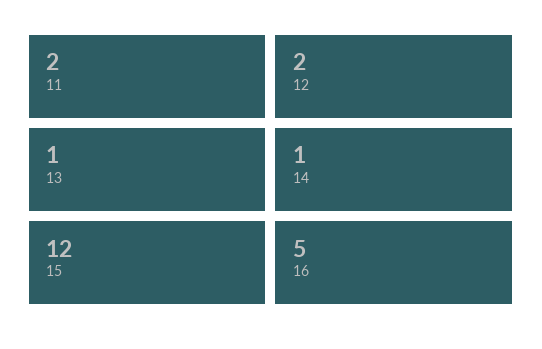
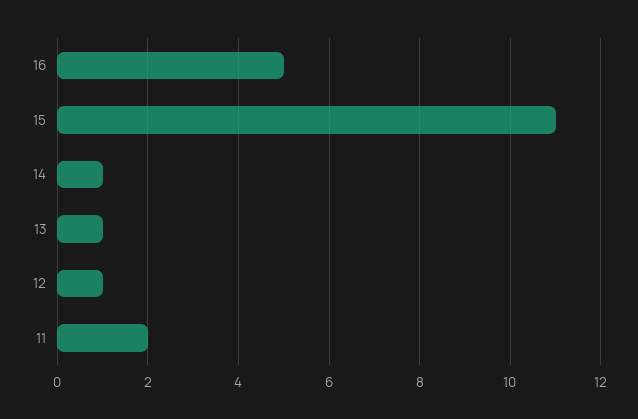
  {
    "11": 2,
-   "12": 2,
+   "12": 1,
    "13": 1,
    "14": 1,
-   "15": 12,
+   "15": 11,
    "16": 5
  }

